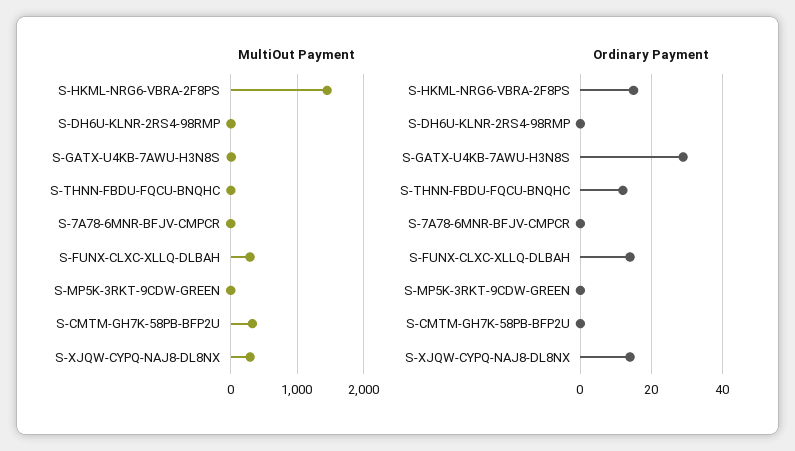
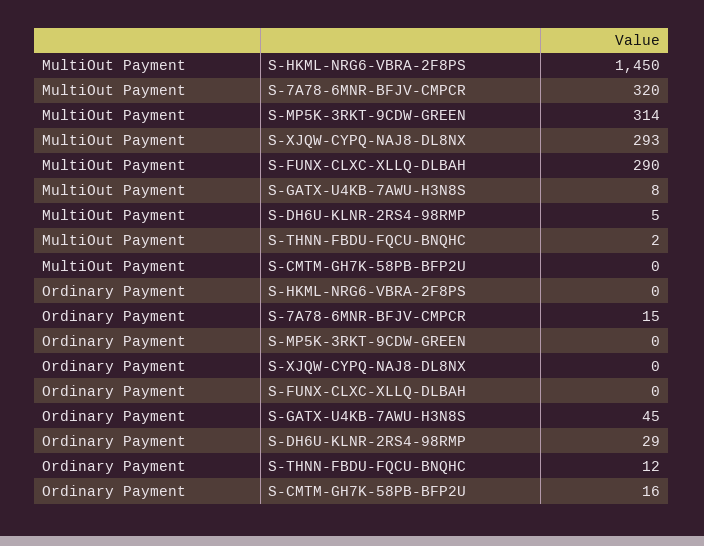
  {
    "MultiOut Payment": {
      "S-HKML-NRG6-VBRA-2F8PS": 1450,
      "S-DH6U-KLNR-2RS4-98RMP": 5,
      "S-GATX-U4KB-7AWU-H3N8S": 8,
      "S-THNN-FBDU-FQCU-BNQHC": 2,
-     "S-7A78-6MNR-BFJV-CMPCR": 0,
+     "S-7A78-6MNR-BFJV-CMPCR": 320,
      "S-FUNX-CLXC-XLLQ-DLBAH": 290,
-     "S-MP5K-3RKT-9CDW-GREEN": 0,
+     "S-MP5K-3RKT-9CDW-GREEN": 314,
-     "S-CMTM-GH7K-58PB-BFP2U": 300,
+     "S-CMTM-GH7K-58PB-BFP2U": 0,
      "S-XJQW-CYPQ-NAJ8-DL8NX": 293
    },
    "Ordinary Payment": {
-     "S-HKML-NRG6-VBRA-2F8PS": 15,
+     "S-HKML-NRG6-VBRA-2F8PS": 0,
-     "S-DH6U-KLNR-2RS4-98RMP": 0,
+     "S-DH6U-KLNR-2RS4-98RMP": 29,
-     "S-GATX-U4KB-7AWU-H3N8S": 30,
+     "S-GATX-U4KB-7AWU-H3N8S": 45,
      "S-THNN-FBDU-FQCU-BNQHC": 12,
-     "S-7A78-6MNR-BFJV-CMPCR": 0,
+     "S-7A78-6MNR-BFJV-CMPCR": 15,
-     "S-FUNX-CLXC-XLLQ-DLBAH": 15,
+     "S-FUNX-CLXC-XLLQ-DLBAH": 0,
      "S-MP5K-3RKT-9CDW-GREEN": 0,
-     "S-CMTM-GH7K-58PB-BFP2U": 0,
+     "S-CMTM-GH7K-58PB-BFP2U": 16,
-     "S-XJQW-CYPQ-NAJ8-DL8NX": 15
+     "S-XJQW-CYPQ-NAJ8-DL8NX": 0
    }
  }

